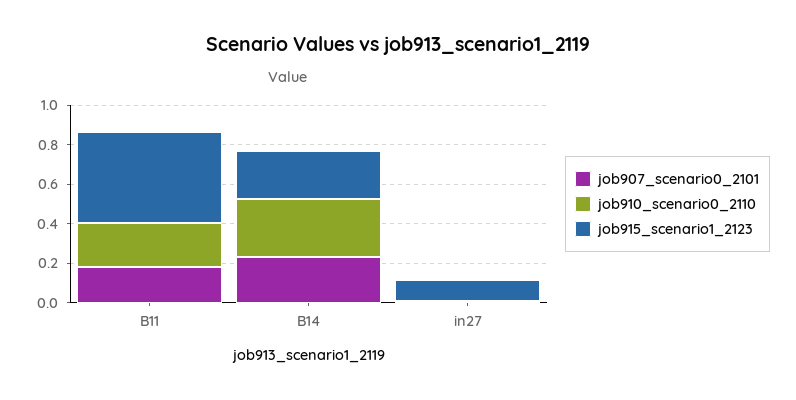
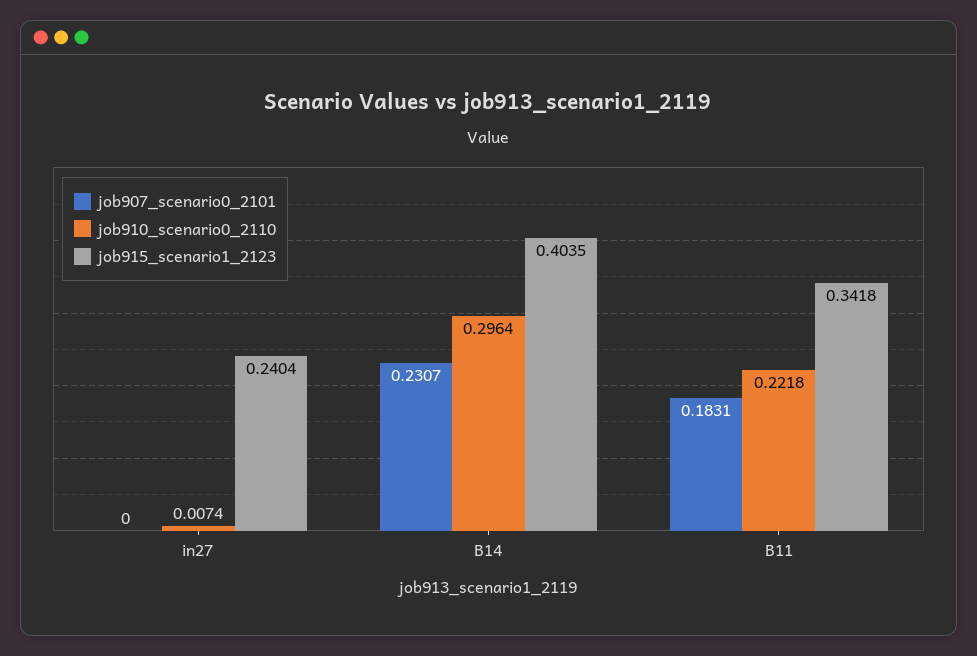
  {
    "job907_scenario0_2101": {
      "B11": 0.1831,
      "B14": 0.2307,
      "in27": 0
    },
    "job910_scenario0_2110": {
      "B11": 0.2218,
      "B14": 0.2964,
      "in27": 0.0074
    },
    "job915_scenario1_2123": {
-     "B11": 0.45,
+     "B11": 0.3418,
-     "B14": 0.25,
+     "B14": 0.4035,
-     "in27": 0.1
+     "in27": 0.2404
    }
  }

